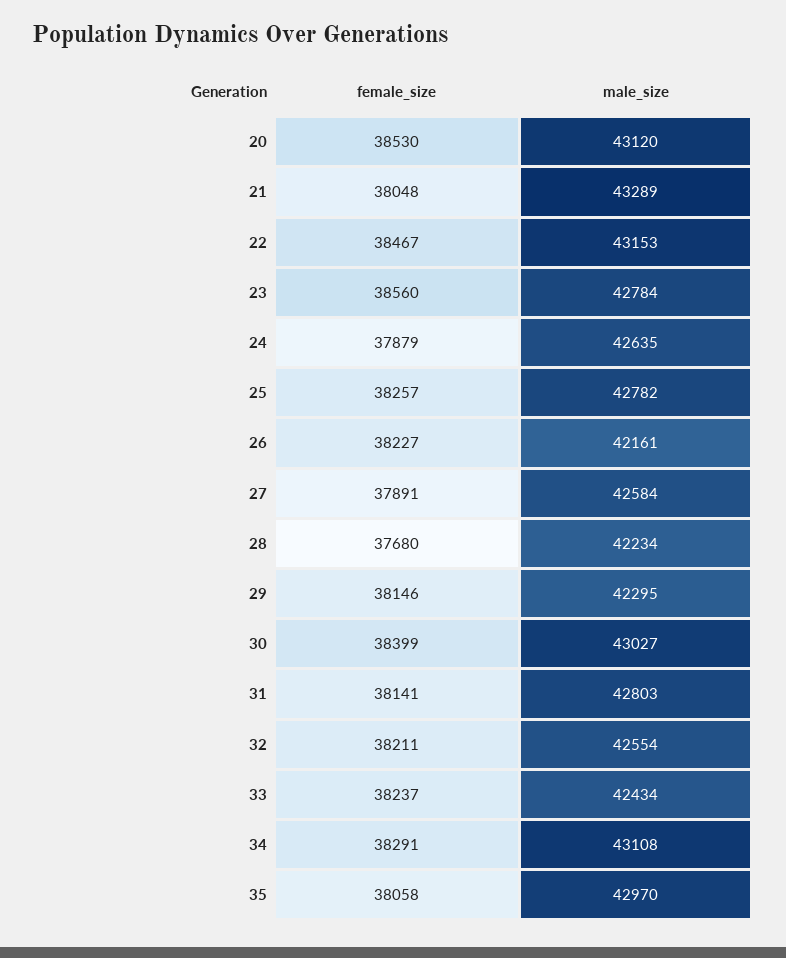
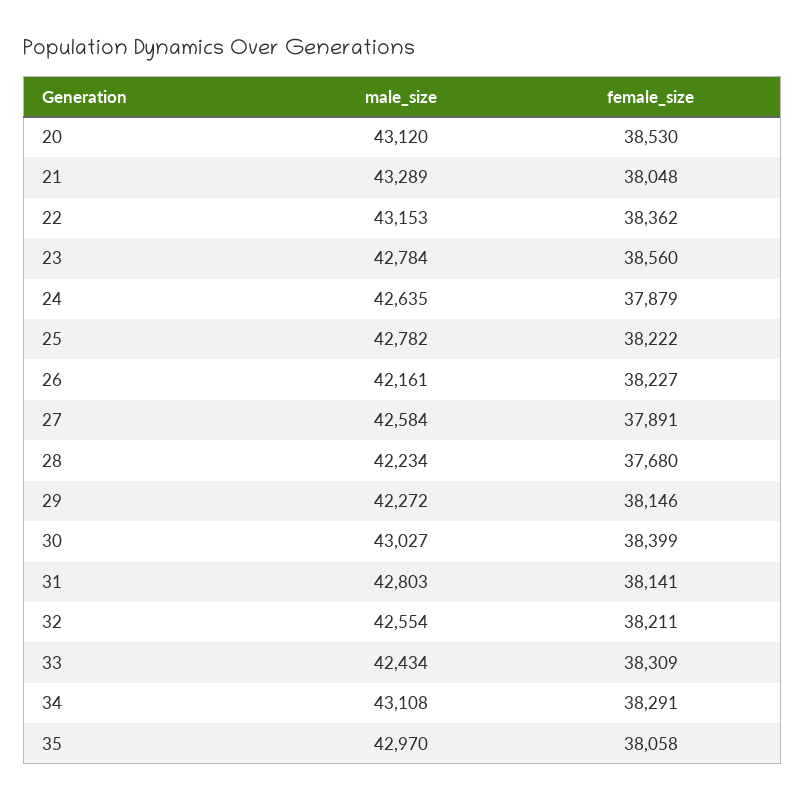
  {
    "female_size": {
      "20": 38530,
      "21": 38048,
-     "22": 38467,
+     "22": 38362,
      "23": 38560,
      "24": 37879,
-     "25": 38257,
+     "25": 38222,
      "26": 38227,
      "27": 37891,
      "28": 37680,
      "29": 38146,
      "30": 38399,
      "31": 38141,
      "32": 38211,
-     "33": 38237,
+     "33": 38309,
      "34": 38291,
      "35": 38058
    },
    "male_size": {
      "20": 43120,
      "21": 43289,
      "22": 43153,
      "23": 42784,
      "24": 42635,
      "25": 42782,
      "26": 42161,
      "27": 42584,
      "28": 42234,
-     "29": 42295,
+     "29": 42272,
      "30": 43027,
      "31": 42803,
      "32": 42554,
      "33": 42434,
      "34": 43108,
      "35": 42970
    }
  }

